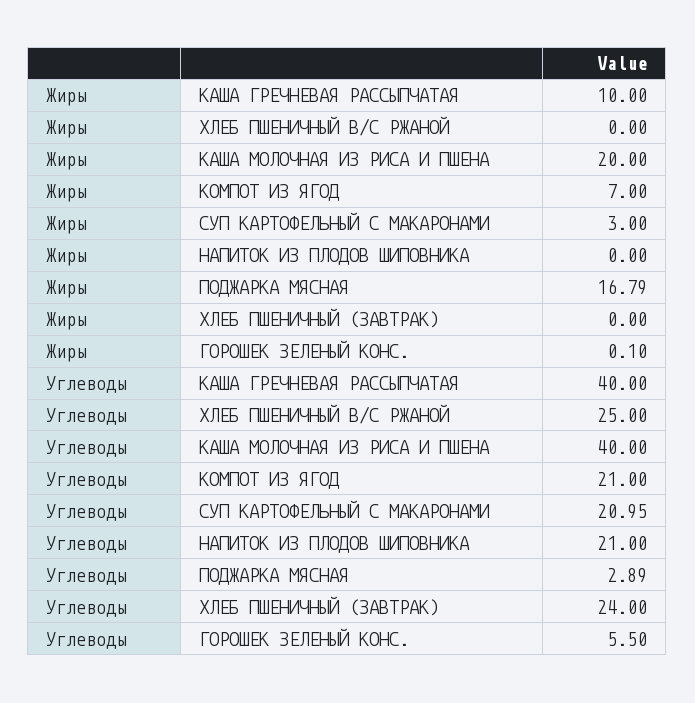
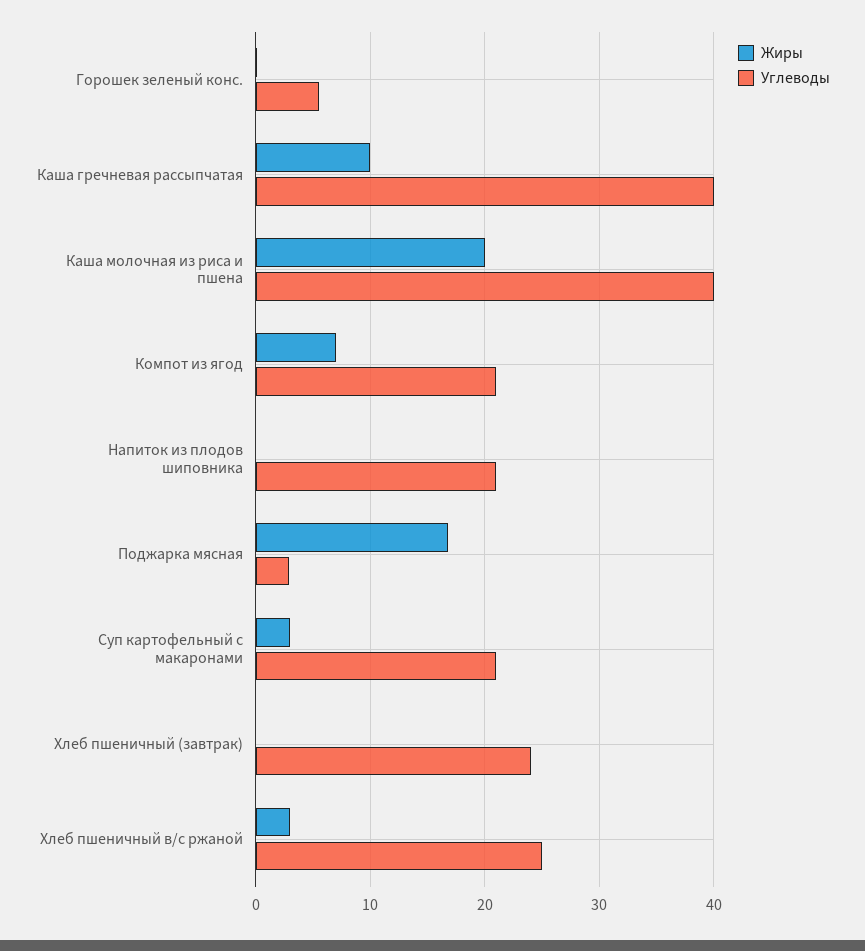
  {
    "Жиры": {
      "КАША ГРЕЧНЕВАЯ РАССЫПЧАТАЯ": 10,
-     "ХЛЕБ ПШЕНИЧНЫЙ В/С РЖАНОЙ": 0,
+     "ХЛЕБ ПШЕНИЧНЫЙ В/С РЖАНОЙ": 3,
      "КАША МОЛОЧНАЯ ИЗ РИСА И ПШЕНА": 20,
      "КОМПОТ ИЗ ЯГОД": 7,
      "СУП КАРТОФЕЛЬНЫЙ С МАКАРОНАМИ": 3,
      "НАПИТОК ИЗ ПЛОДОВ ШИПОВНИКА": 0,
      "ПОДЖАРКА МЯСНАЯ": 16.79,
      "ХЛЕБ ПШЕНИЧНЫЙ (ЗАВТРАК)": 0,
      "ГОРОШЕК ЗЕЛЕНЫЙ КОНС.": 0.1
    },
    "Углеводы": {
      "КАША ГРЕЧНЕВАЯ РАССЫПЧАТАЯ": 40,
      "ХЛЕБ ПШЕНИЧНЫЙ В/С РЖАНОЙ": 25,
      "КАША МОЛОЧНАЯ ИЗ РИСА И ПШЕНА": 40,
      "КОМПОТ ИЗ ЯГОД": 21,
      "СУП КАРТОФЕЛЬНЫЙ С МАКАРОНАМИ": 20.95,
      "НАПИТОК ИЗ ПЛОДОВ ШИПОВНИКА": 21,
      "ПОДЖАРКА МЯСНАЯ": 2.89,
      "ХЛЕБ ПШЕНИЧНЫЙ (ЗАВТРАК)": 24,
      "ГОРОШЕК ЗЕЛЕНЫЙ КОНС.": 5.5
    }
  }

